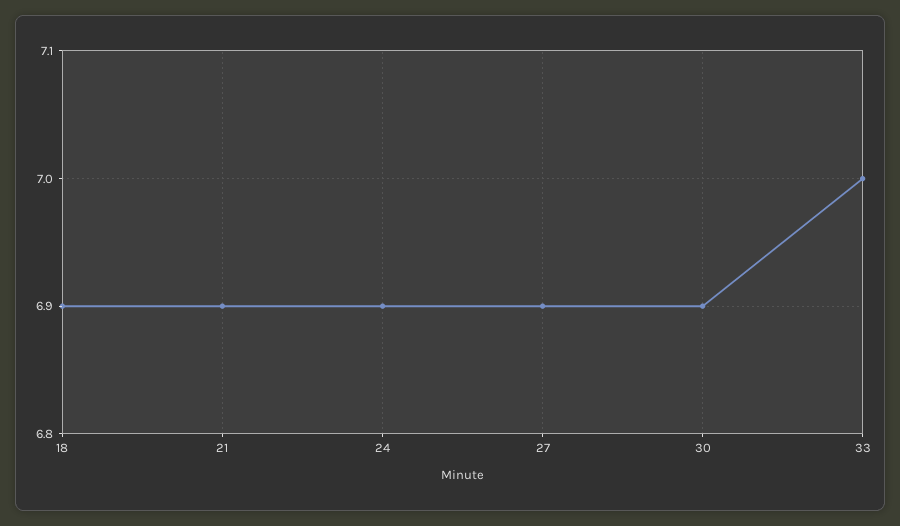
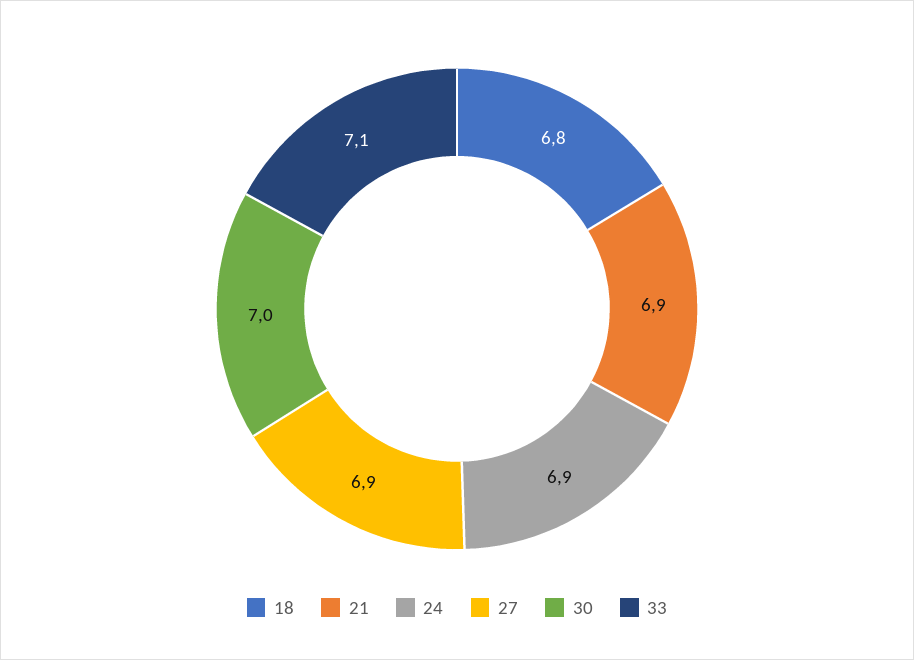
  {
-   "18": 6.9,
+   "18": 6.8,
    "21": 6.9,
    "24": 6.9,
    "27": 6.9,
-   "30": 6.9,
+   "30": 7,
-   "33": 7
+   "33": 7.1
  }

